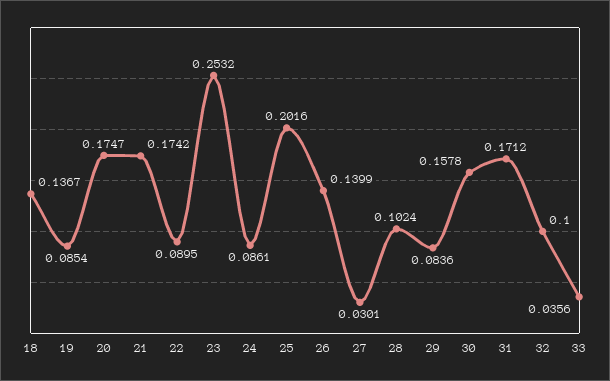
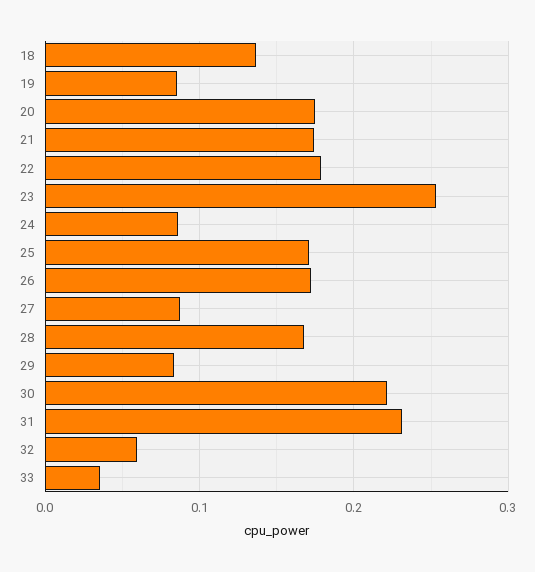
  {
    "18": 0.1367,
    "19": 0.0854,
    "20": 0.1747,
    "21": 0.1742,
-   "22": 0.0895,
+   "22": 0.18,
    "23": 0.2532,
    "24": 0.0861,
-   "25": 0.2016,
+   "25": 0.17,
-   "26": 0.1399,
+   "26": 0.17,
-   "27": 0.0301,
+   "27": 0.09,
-   "28": 0.1024,
+   "28": 0.17,
    "29": 0.0836,
-   "30": 0.1578,
+   "30": 0.22,
-   "31": 0.1712,
+   "31": 0.23,
-   "32": 0.1,
+   "32": 0.06,
    "33": 0.0356
  }

